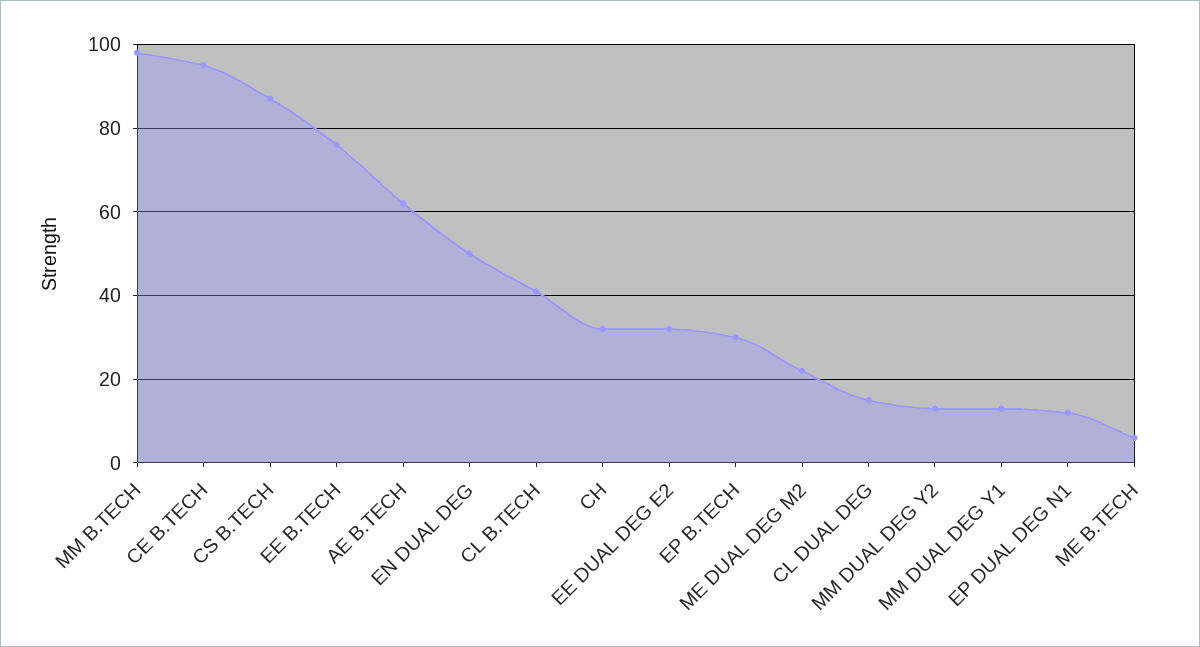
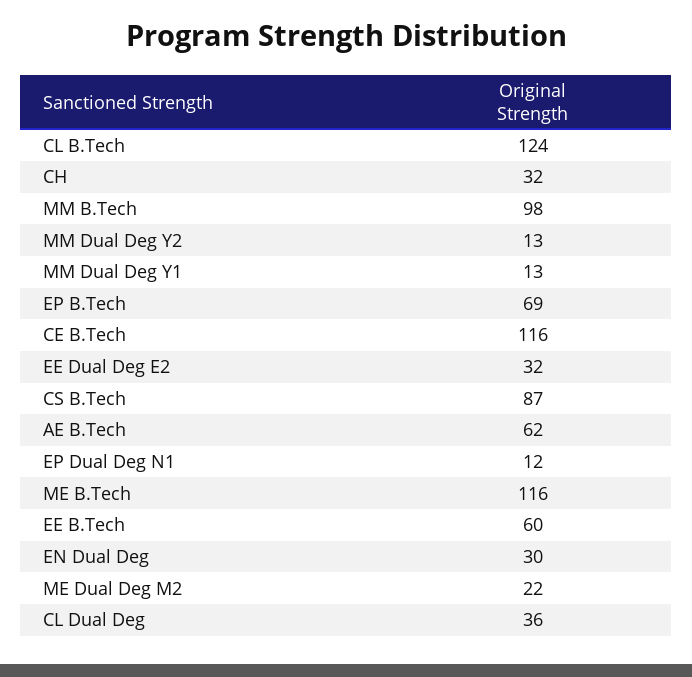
  {
    "MM B.TECH": 98,
-   "CE B.TECH": 95,
+   "CE B.TECH": 116,
    "CS B.TECH": 87,
-   "EE B.TECH": 75,
+   "EE B.TECH": 60,
    "AE B.TECH": 62,
-   "EN DUAL DEG": 50,
+   "EN DUAL DEG": 30,
-   "CL B.TECH": 40,
+   "CL B.TECH": 124,
    "CH": 32,
    "EE DUAL DEG E2": 32,
-   "EP B.TECH": 30,
+   "EP B.TECH": 69,
    "ME DUAL DEG M2": 22,
-   "CL DUAL DEG": 15,
+   "CL DUAL DEG": 36,
    "MM DUAL DEG Y2": 13,
    "MM DUAL DEG Y1": 13,
    "EP DUAL DEG N1": 12,
-   "ME B.TECH": 5
+   "ME B.TECH": 116
  }

